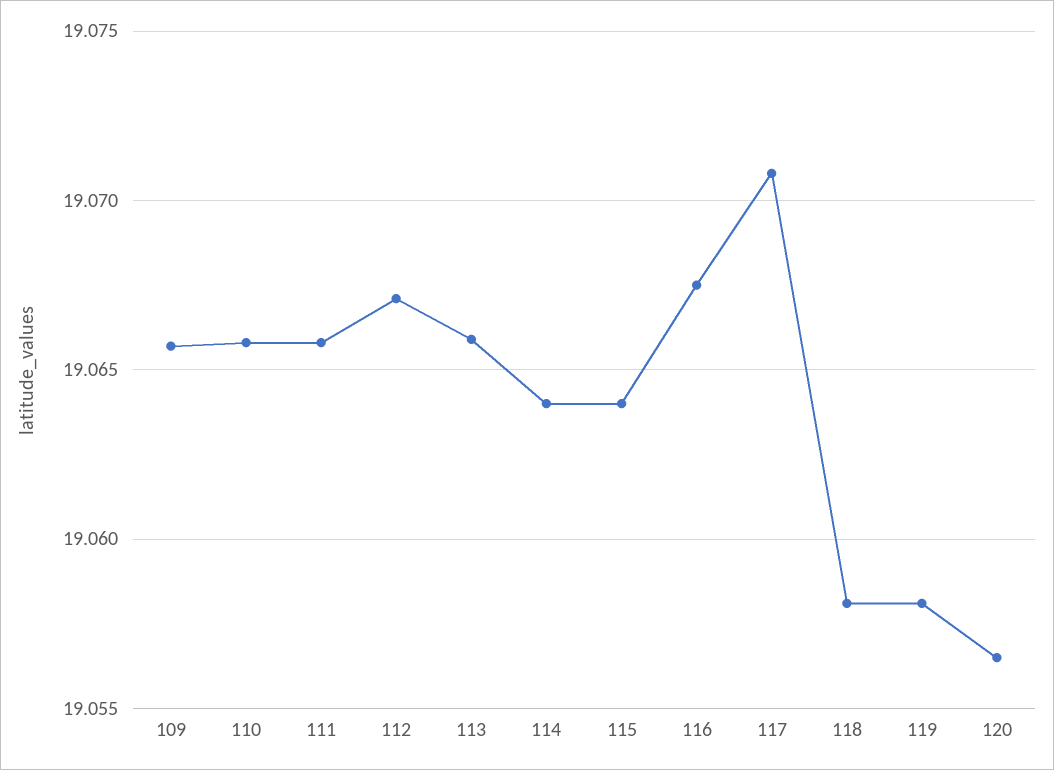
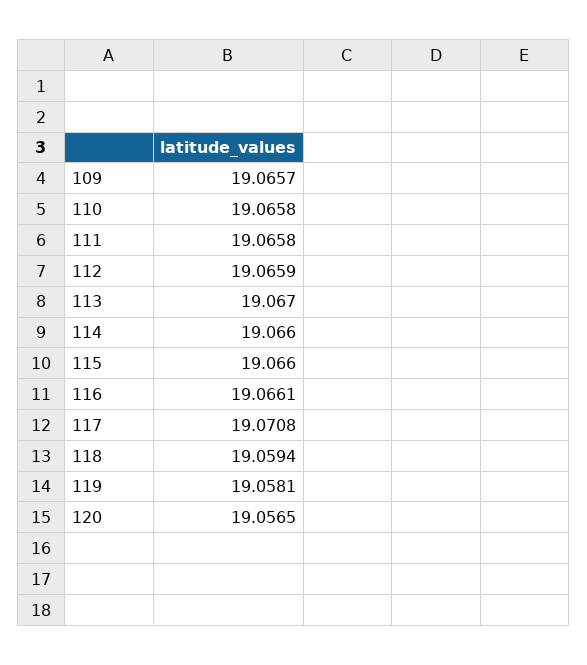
  {
    "109": 19.0657,
    "110": 19.0658,
    "111": 19.0658,
-   "112": 19.067,
+   "112": 19.0659,
-   "113": 19.066,
+   "113": 19.067,
-   "114": 19.064,
+   "114": 19.066,
-   "115": 19.064,
+   "115": 19.066,
-   "116": 19.0675,
+   "116": 19.0661,
    "117": 19.0708,
-   "118": 19.058,
+   "118": 19.0594,
    "119": 19.0581,
    "120": 19.0565
  }

